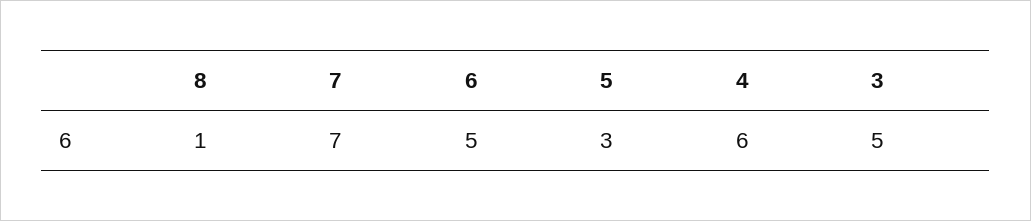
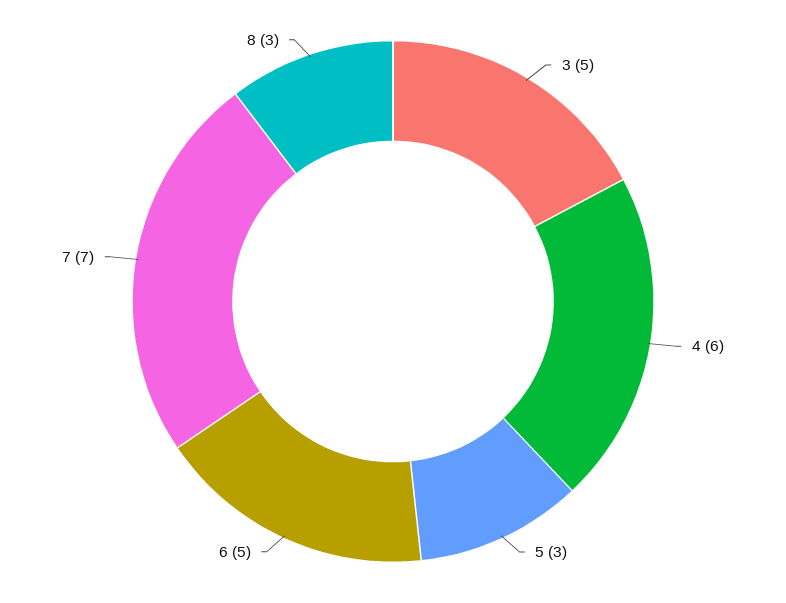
  {
-   "8": 1,
+   "8": 3,
    "7": 7,
    "6": 5,
    "5": 3,
    "4": 6,
    "3": 5
  }

